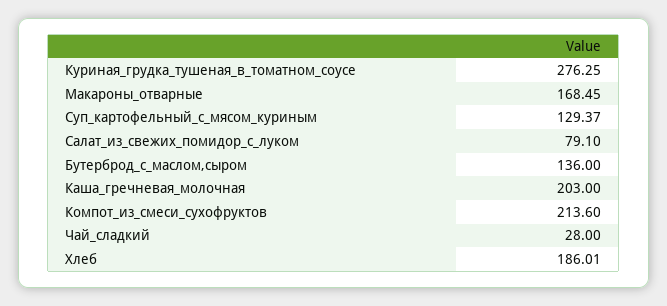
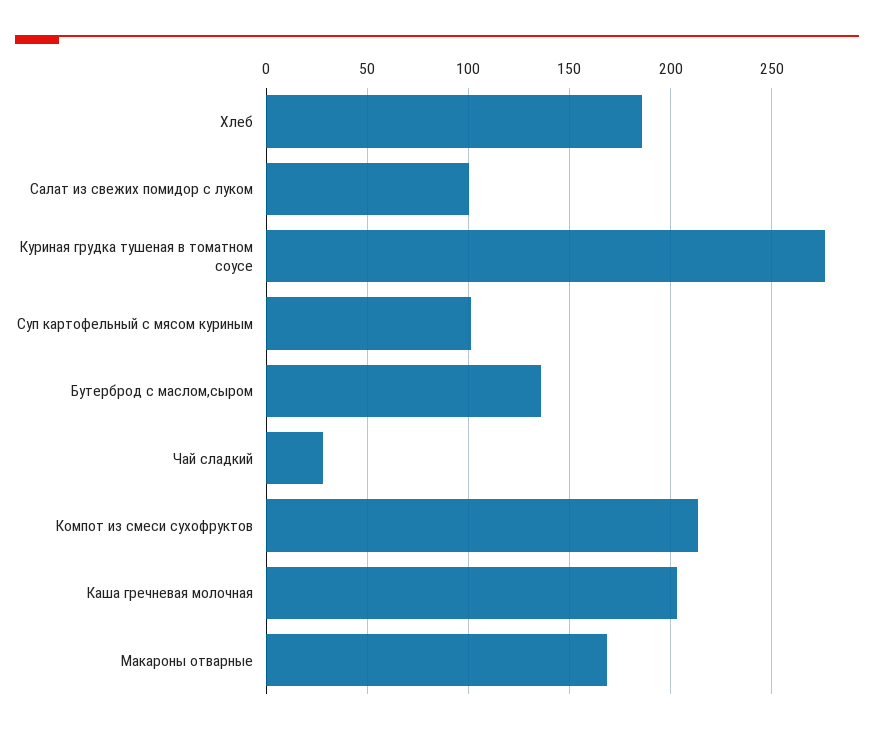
  {
    "Куриная_грудка_тушеная_в_томатном_соусе": 276.25,
    "Макароны_отварные": 168.45,
-   "Суп_картофельный_с_мясом_куриным": 129.37,
+   "Суп_картофельный_с_мясом_куриным": 100,
-   "Салат_из_свежих_помидор_с_луком": 79.1,
+   "Салат_из_свежих_помидор_с_луком": 100,
    "Бутерброд_с_маслом,сыром": 136,
    "Каша_гречневая_молочная": 203,
    "Компот_из_смеси_сухофруктов": 213.6,
    "Чай_сладкий": 28,
    "Хлеб": 186.01
  }

